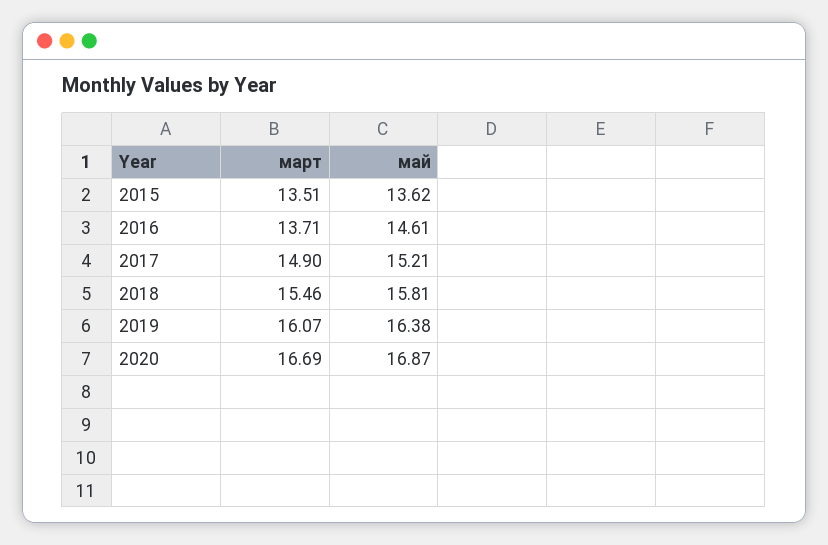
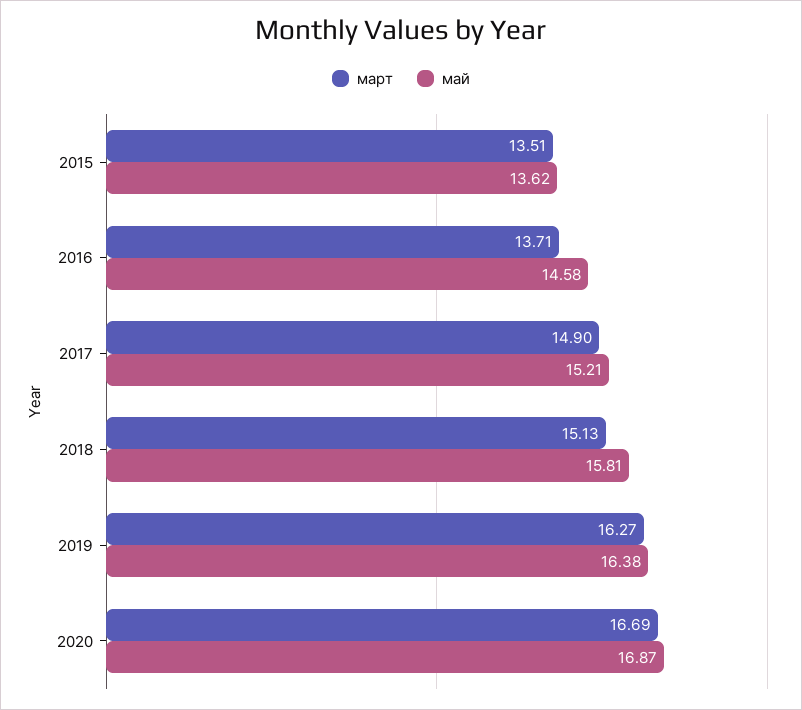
  {
    "март": {
      "2015": 13.51,
      "2016": 13.71,
      "2017": 14.9,
-     "2018": 15.46,
+     "2018": 15.13,
-     "2019": 16.07,
+     "2019": 16.27,
      "2020": 16.69
    },
    "май": {
      "2015": 13.62,
-     "2016": 14.61,
+     "2016": 14.58,
      "2017": 15.21,
      "2018": 15.81,
      "2019": 16.38,
      "2020": 16.87
    }
  }

